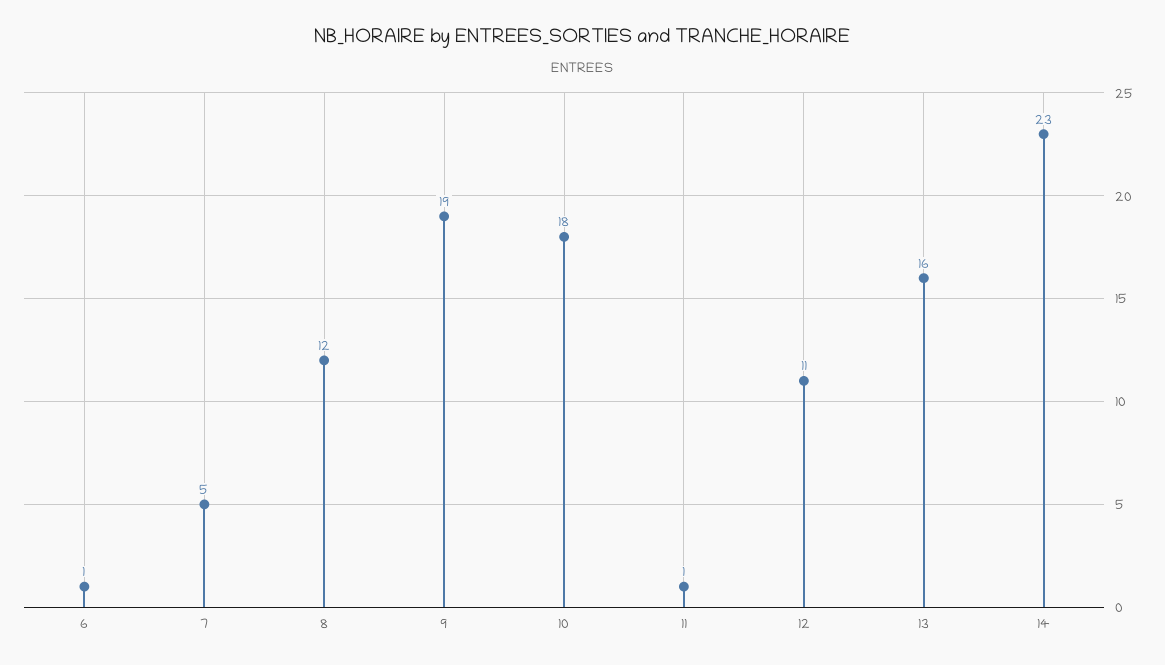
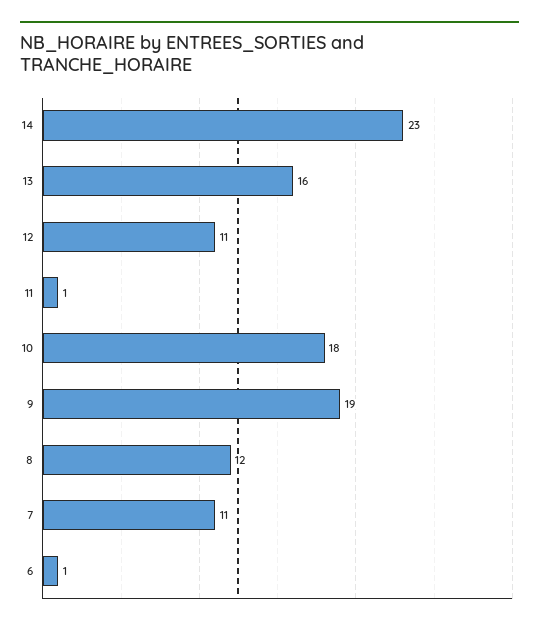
  {
    "6": 1,
-   "7": 5,
+   "7": 11,
    "8": 12,
    "9": 19,
    "10": 18,
    "11": 1,
    "12": 11,
    "13": 16,
    "14": 23
  }

